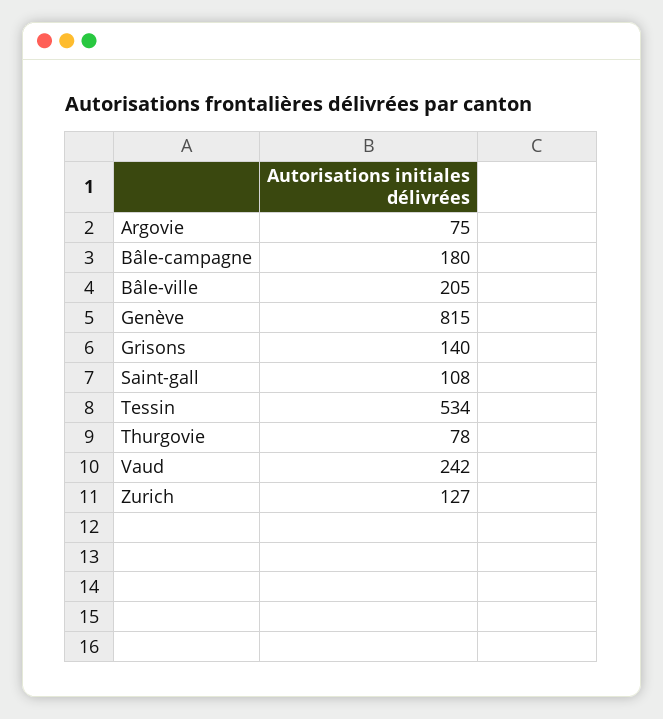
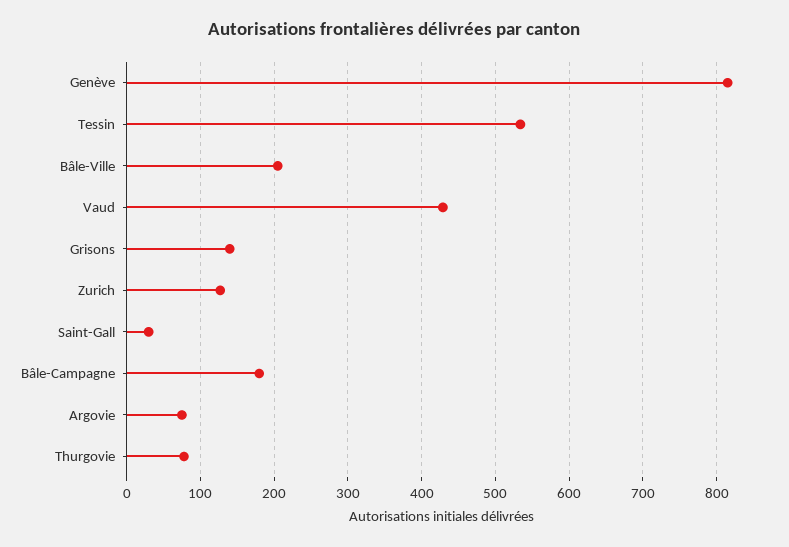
  {
    "Argovie": 75,
    "Bâle-campagne": 180,
    "Bâle-ville": 205,
    "Genève": 815,
    "Grisons": 140,
-   "Saint-gall": 108,
+   "Saint-gall": 30,
    "Tessin": 534,
    "Thurgovie": 78,
-   "Vaud": 242,
+   "Vaud": 430,
    "Zurich": 127
  }

